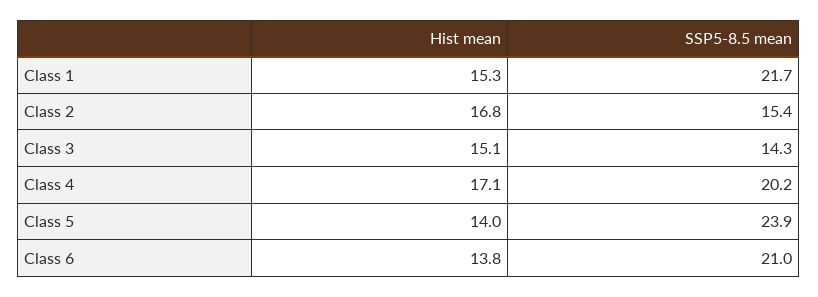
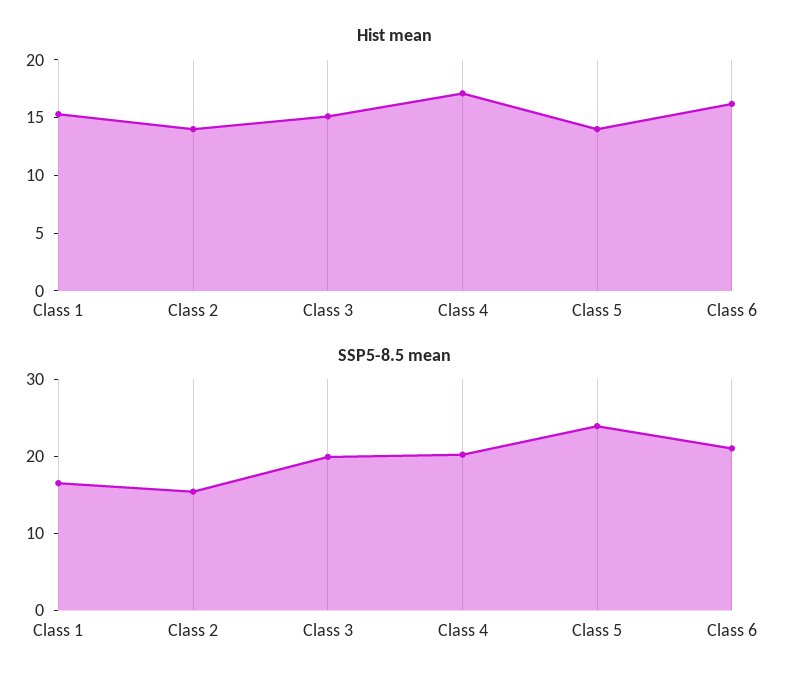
  {
    "Hist mean": {
      "Class 1": 15.3,
-     "Class 2": 16.8,
+     "Class 2": 14,
      "Class 3": 15.1,
      "Class 4": 17.1,
      "Class 5": 14,
-     "Class 6": 13.8
+     "Class 6": 16
    },
    "SSP5-8.5 mean": {
-     "Class 1": 21.7,
+     "Class 1": 16,
      "Class 2": 15.4,
-     "Class 3": 14.3,
+     "Class 3": 20,
      "Class 4": 20.2,
      "Class 5": 23.9,
      "Class 6": 21
    }
  }

